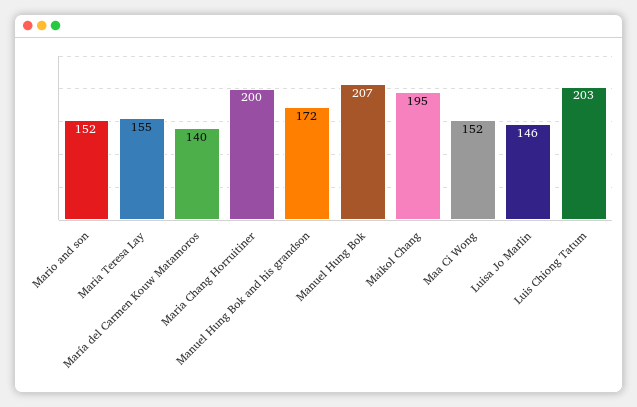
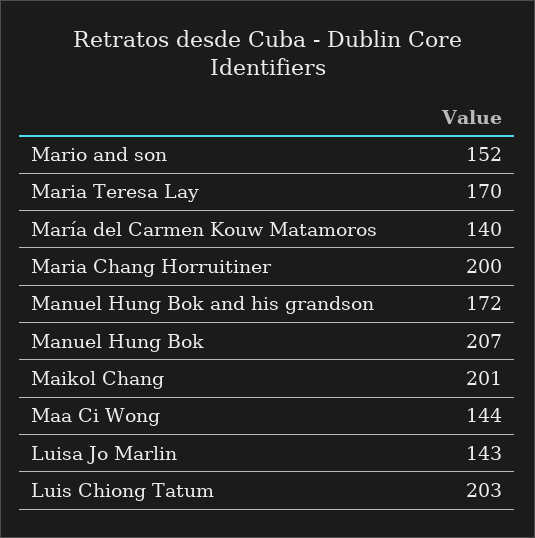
  {
    "Mario and son": 152,
-   "Maria Teresa Lay": 155,
+   "Maria Teresa Lay": 170,
    "María del Carmen Kouw Matamoros": 140,
    "Maria Chang Horruitiner": 200,
    "Manuel Hung Bok and his grandson": 172,
    "Manuel Hung Bok": 207,
-   "Maikol Chang": 195,
+   "Maikol Chang": 201,
-   "Maa Ci Wong": 152,
+   "Maa Ci Wong": 144,
-   "Luisa Jo Marlin": 146,
+   "Luisa Jo Marlin": 143,
    "Luis Chiong Tatum": 203
  }

